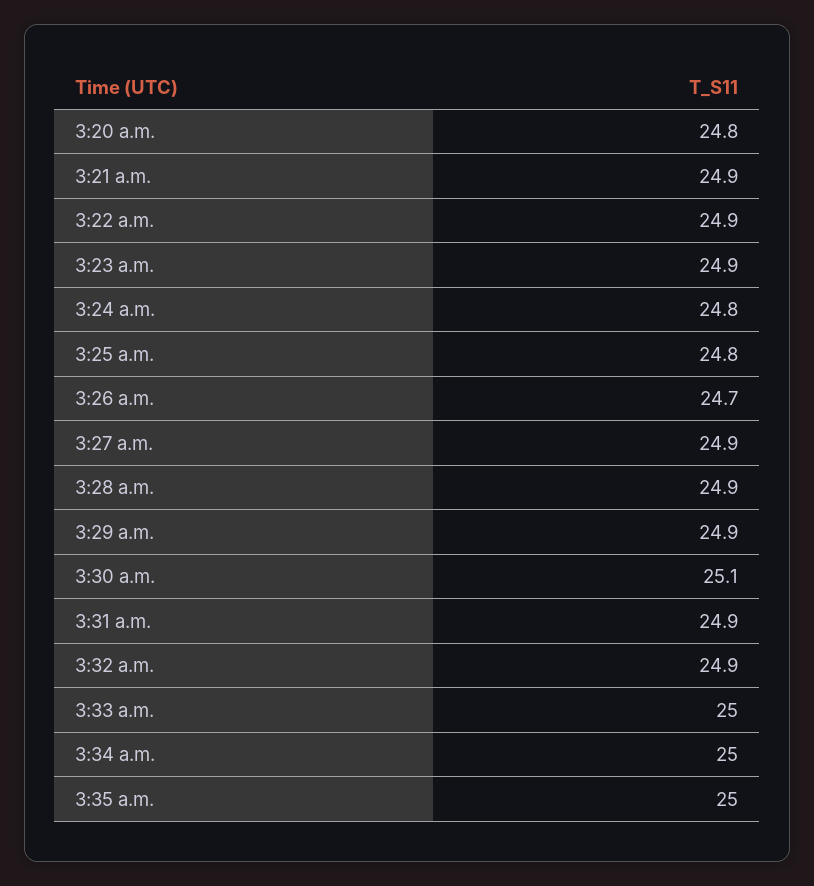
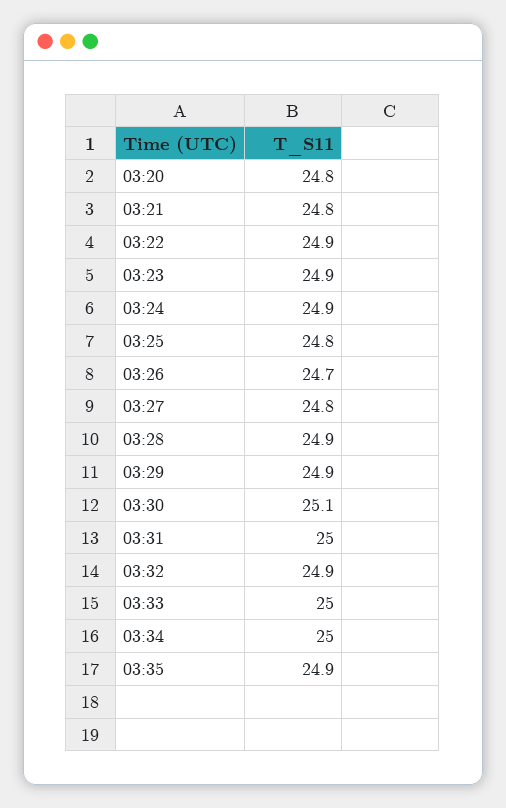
  {
    "3:20 a.m.": 24.8,
-   "3:21 a.m.": 24.9,
+   "3:21 a.m.": 24.8,
    "3:22 a.m.": 24.9,
    "3:23 a.m.": 24.9,
-   "3:24 a.m.": 24.8,
+   "3:24 a.m.": 24.9,
    "3:25 a.m.": 24.8,
    "3:26 a.m.": 24.7,
-   "3:27 a.m.": 24.9,
+   "3:27 a.m.": 24.8,
    "3:28 a.m.": 24.9,
    "3:29 a.m.": 24.9,
    "3:30 a.m.": 25.1,
-   "3:31 a.m.": 24.9,
+   "3:31 a.m.": 25,
    "3:32 a.m.": 24.9,
    "3:33 a.m.": 25,
    "3:34 a.m.": 25,
-   "3:35 a.m.": 25
+   "3:35 a.m.": 24.9
  }

